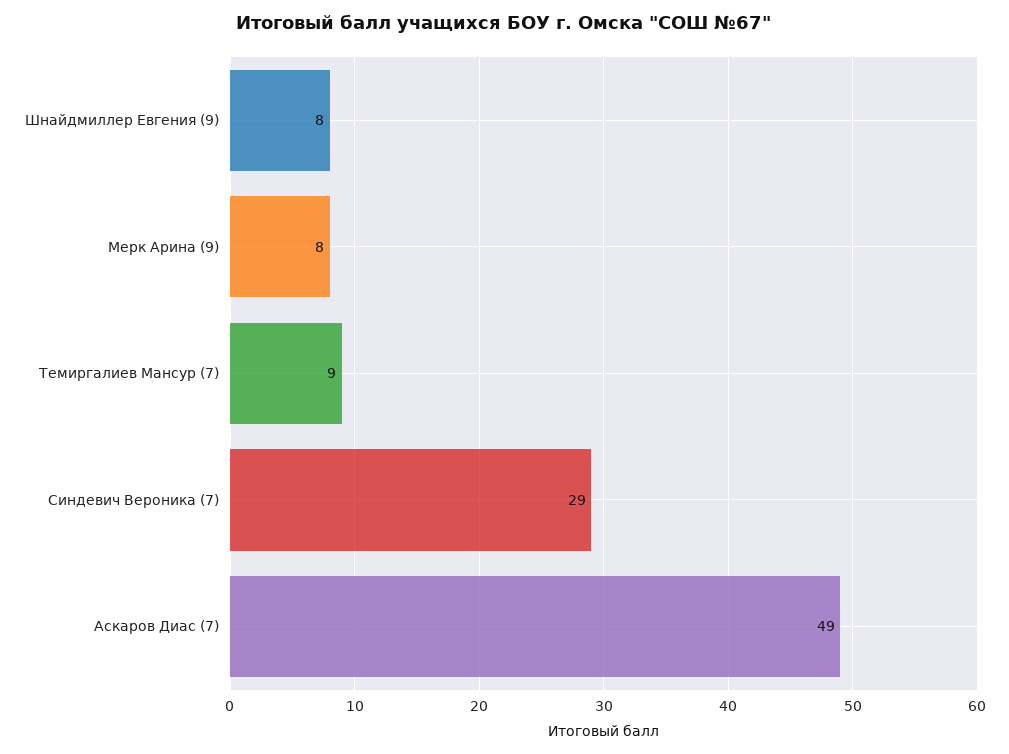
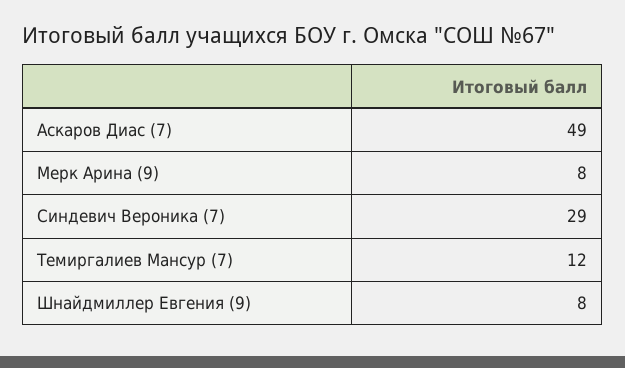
  {
    "Шнайдмиллер Евгения (9)": 8,
    "Мерк Арина (9)": 8,
-   "Темиргалиев Мансур (7)": 9,
+   "Темиргалиев Мансур (7)": 12,
    "Синдевич Вероника (7)": 29,
    "Аскаров Диас (7)": 49
  }

